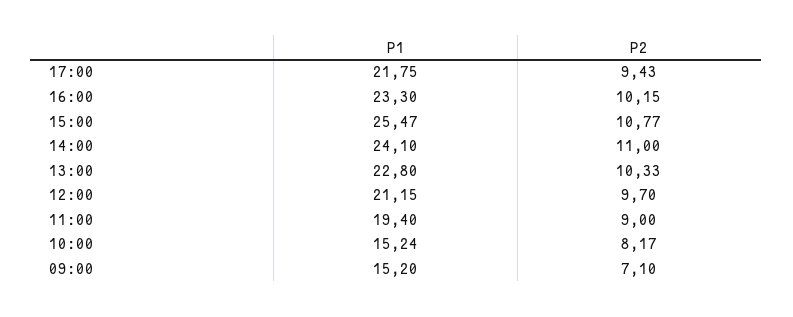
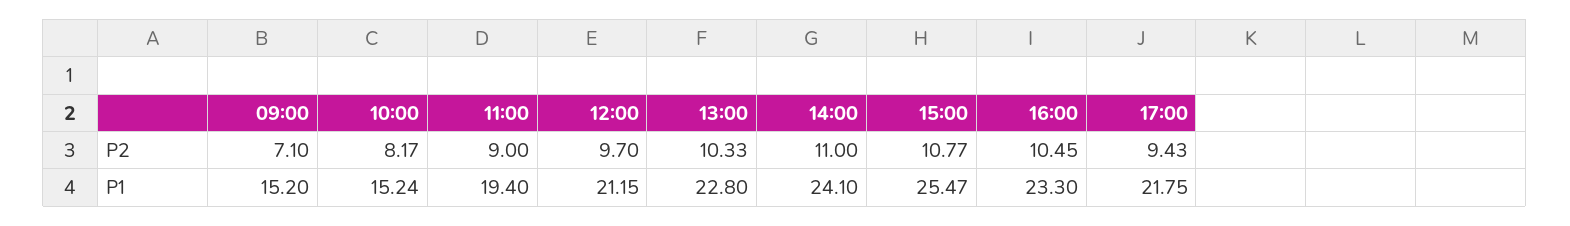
  {
    "P1": {
      "17:00": 21.75,
      "16:00": 23.3,
      "15:00": 25.47,
      "14:00": 24.1,
      "13:00": 22.8,
      "12:00": 21.15,
      "11:00": 19.4,
      "10:00": 15.24,
      "09:00": 15.2
    },
    "P2": {
      "17:00": 9.43,
-     "16:00": 10.15,
+     "16:00": 10.45,
      "15:00": 10.77,
      "14:00": 11,
      "13:00": 10.33,
      "12:00": 9.7,
      "11:00": 9,
      "10:00": 8.17,
      "09:00": 7.1
    }
  }

